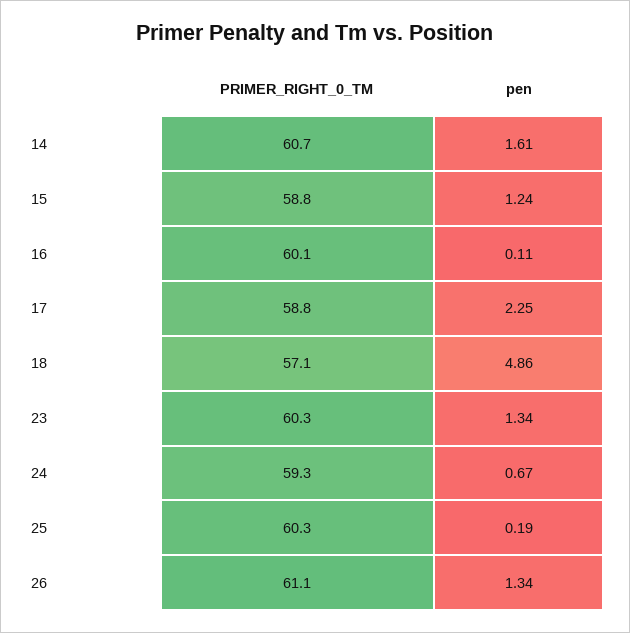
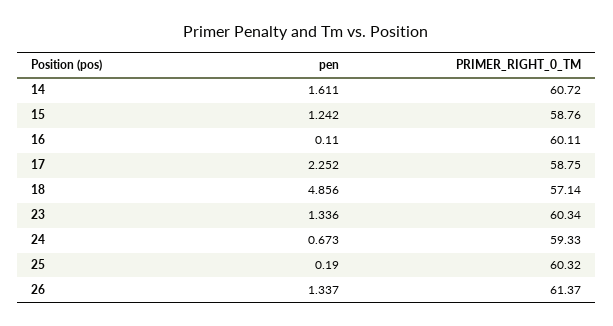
  {
    "PRIMER_RIGHT_0_TM": {
      "14": 60.72,
      "15": 58.76,
      "16": 60.11,
      "17": 58.75,
      "18": 57.14,
      "23": 60.34,
      "24": 59.33,
      "25": 60.32,
-     "26": 61.1
+     "26": 61.37
    },
    "pen": {
      "14": 1.611,
      "15": 1.242,
      "16": 0.11,
      "17": 2.252,
      "18": 4.856,
      "23": 1.336,
      "24": 0.673,
      "25": 0.19,
      "26": 1.337
    }
  }

